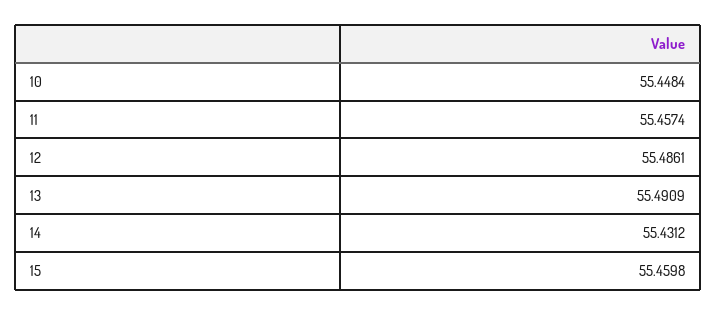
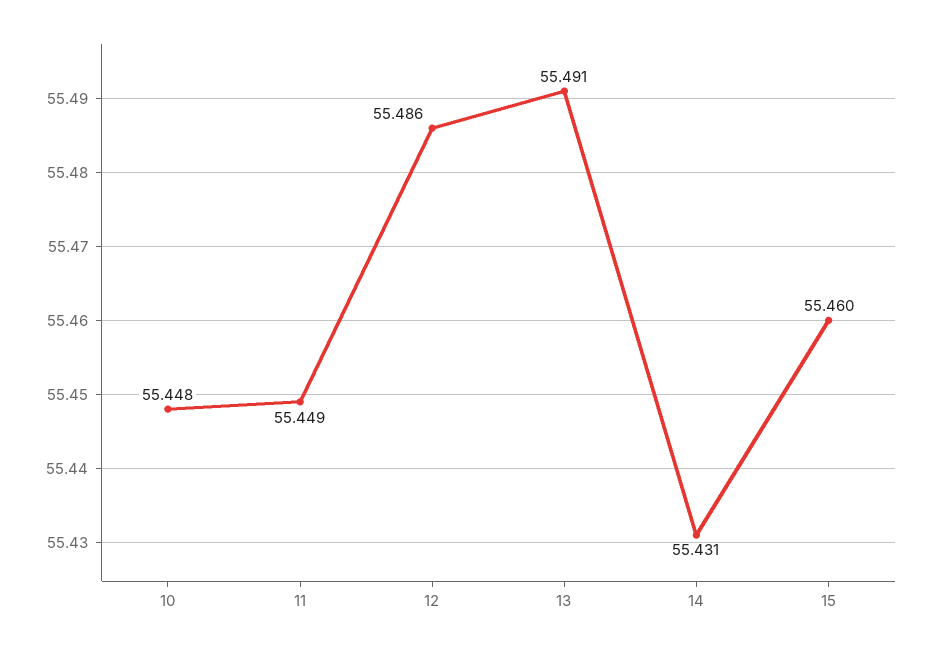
  {
    "10": 55.4484,
-   "11": 55.4574,
+   "11": 55.449,
    "12": 55.4861,
    "13": 55.4909,
    "14": 55.4312,
    "15": 55.4598
  }

